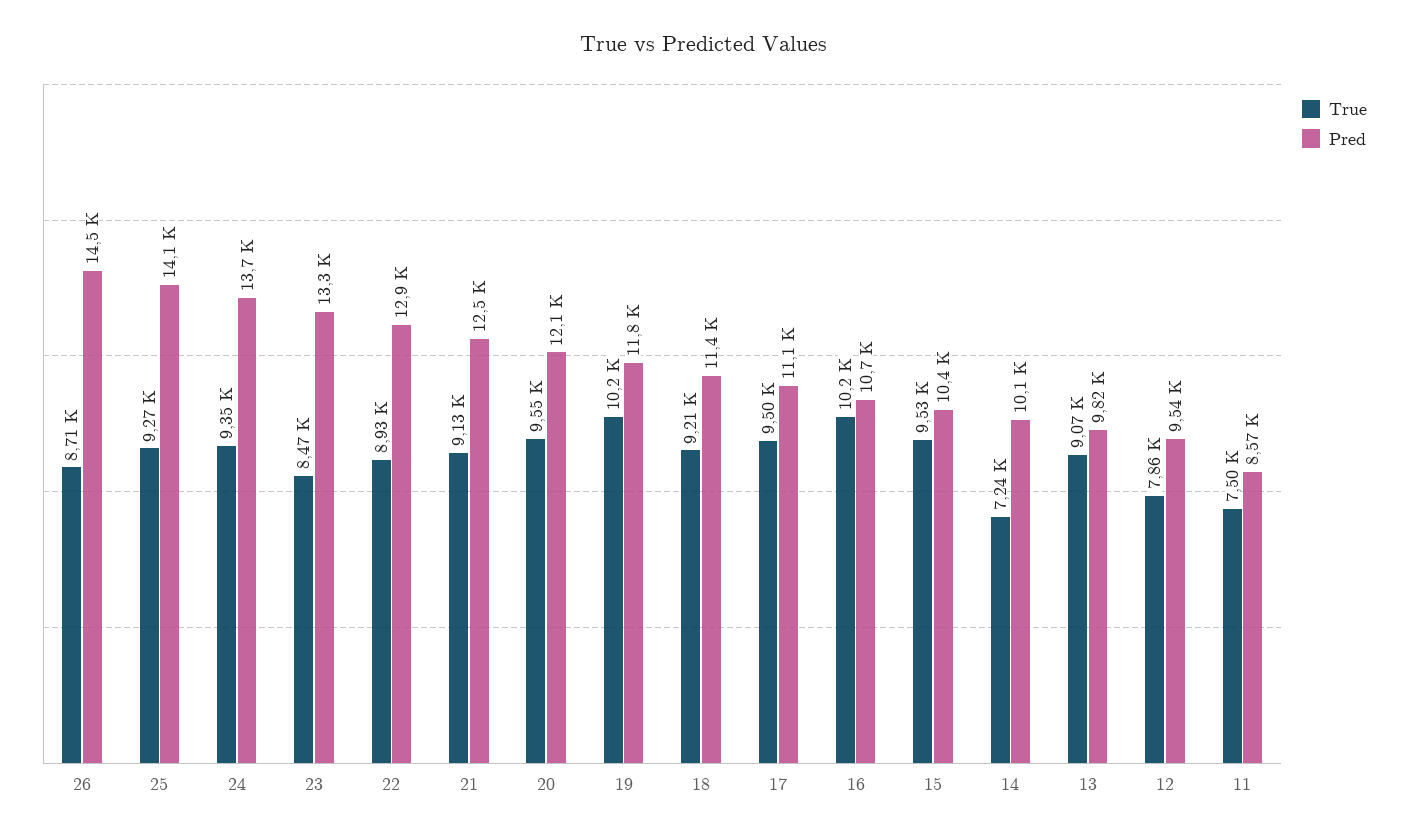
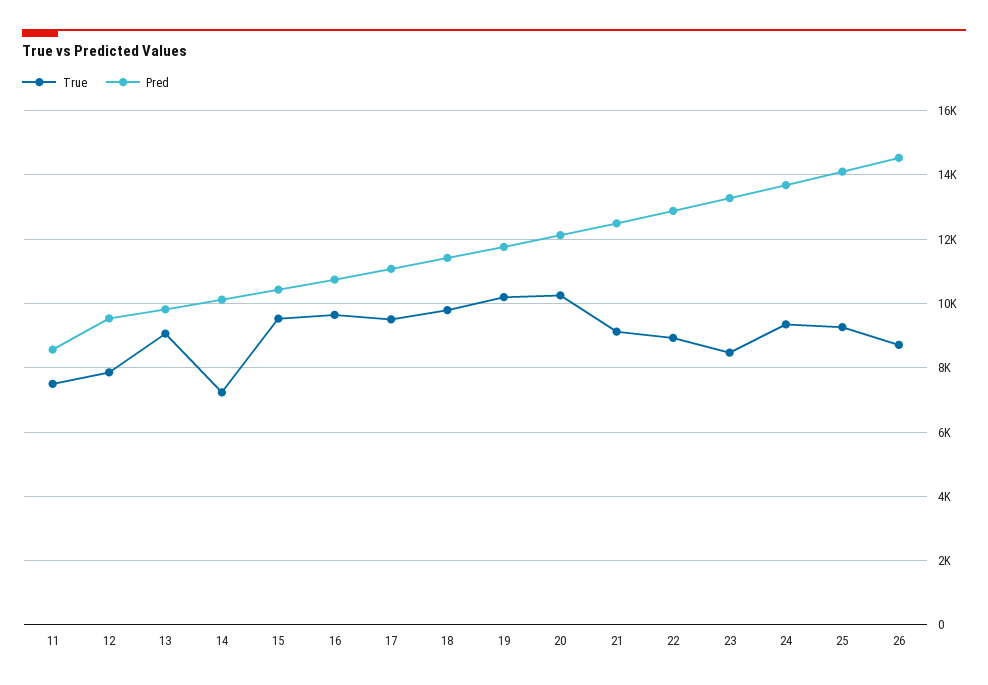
  {
    "True": {
      "26": 8710,
      "25": 9270,
      "24": 9350,
      "23": 8470,
      "22": 8930,
      "21": 9130,
-     "20": 9550,
+     "20": 10200,
      "19": 10200,
-     "18": 9210,
+     "18": 9800,
      "17": 9500,
-     "16": 10200,
+     "16": 9600,
      "15": 9530,
      "14": 7240,
      "13": 9070,
      "12": 7860,
      "11": 7500
    },
    "Pred": {
      "26": 14500,
      "25": 14100,
      "24": 13700,
      "23": 13300,
      "22": 12900,
      "21": 12500,
      "20": 12100,
      "19": 11800,
      "18": 11400,
      "17": 11100,
      "16": 10700,
      "15": 10400,
      "14": 10100,
      "13": 9820,
      "12": 9540,
      "11": 8570
    }
  }

